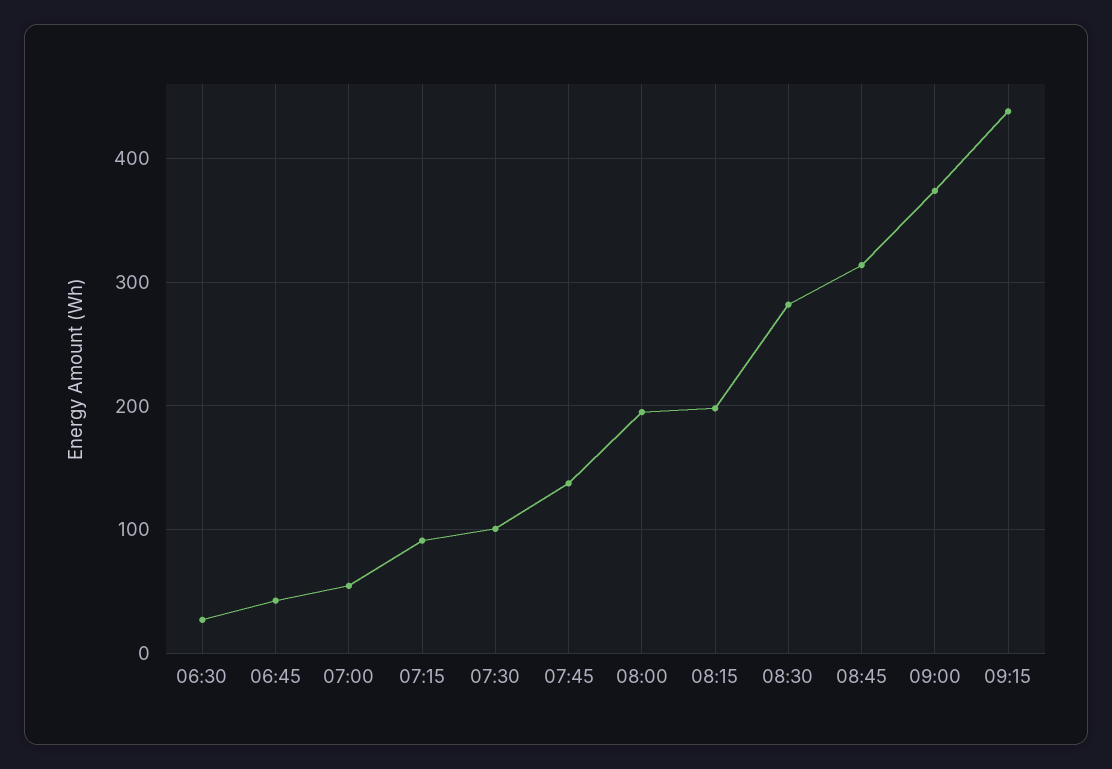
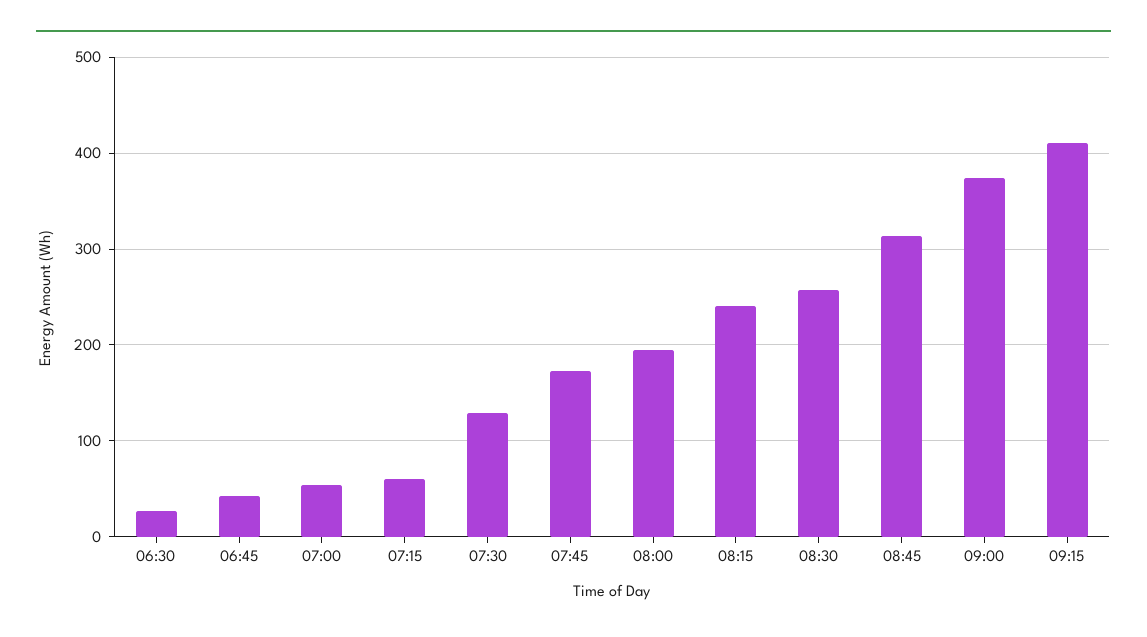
  {
    "06:30": 30,
    "06:45": 40,
    "07:00": 50,
-   "07:15": 90,
+   "07:15": 60,
-   "07:30": 100,
+   "07:30": 130,
-   "07:45": 140,
+   "07:45": 170,
    "08:00": 200,
-   "08:15": 200,
+   "08:15": 240,
-   "08:30": 280,
+   "08:30": 260,
    "08:45": 310,
    "09:00": 370,
-   "09:15": 440
+   "09:15": 410
  }

